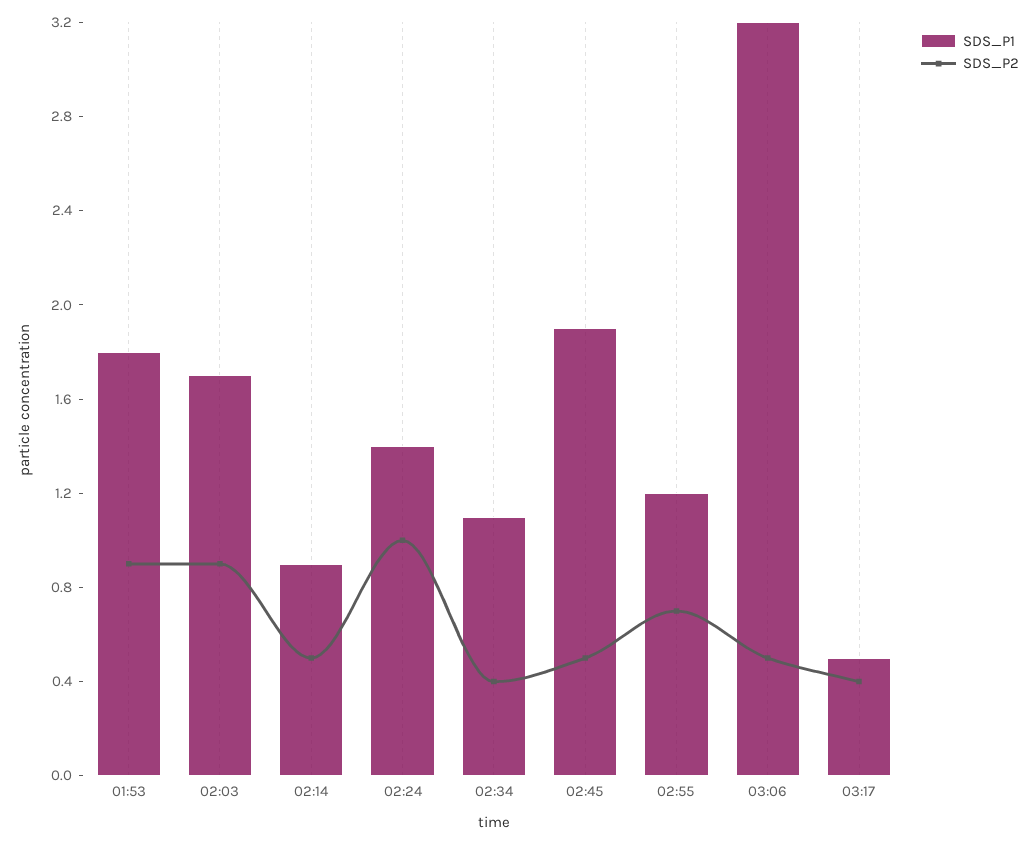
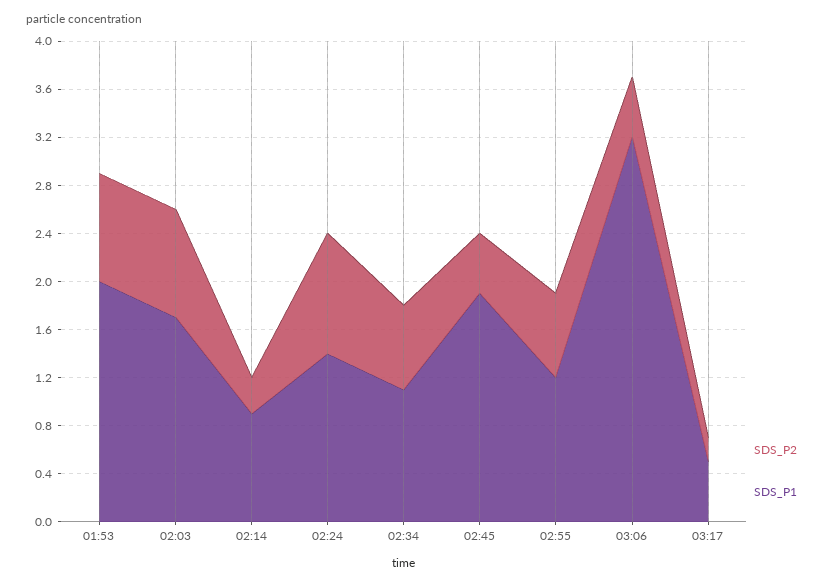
  {
    "SDS_P1": {
-     "01:53": 1.8,
+     "01:53": 2,
      "02:03": 1.7,
      "02:14": 0.9,
      "02:24": 1.4,
      "02:34": 1.1,
      "02:45": 1.9,
      "02:55": 1.2,
      "03:06": 3.2,
      "03:17": 0.5
    },
    "SDS_P2": {
      "01:53": 0.9,
      "02:03": 0.9,
-     "02:14": 0.5,
+     "02:14": 0.3,
      "02:24": 1,
-     "02:34": 0.4,
+     "02:34": 0.7,
      "02:45": 0.5,
      "02:55": 0.7,
      "03:06": 0.5,
-     "03:17": 0.4
+     "03:17": 0.2
    }
  }

